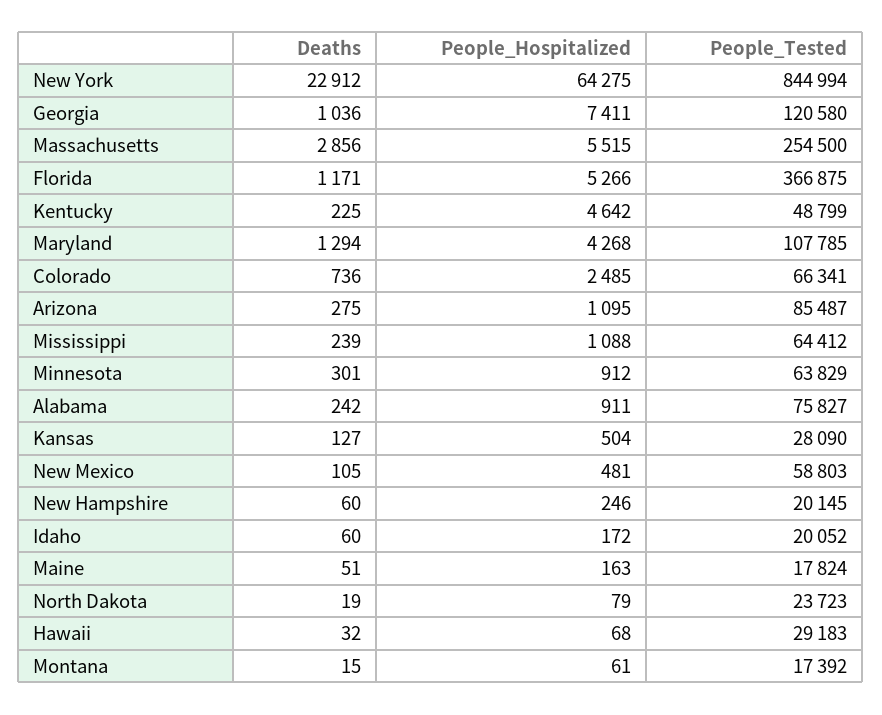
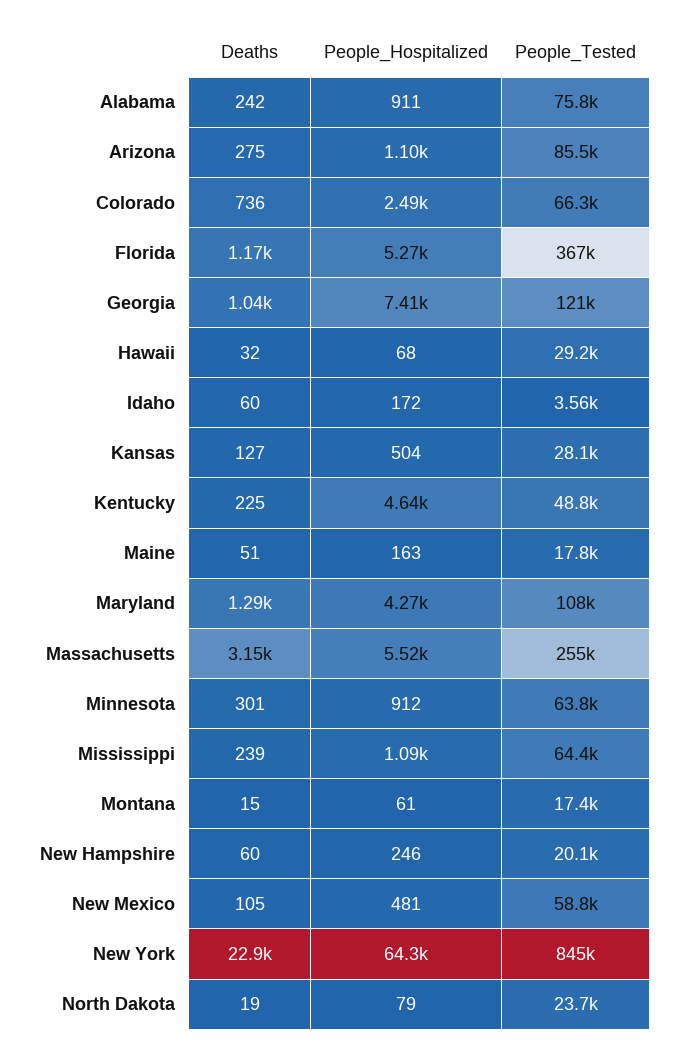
  {
    "Deaths": {
      "New York": 22912,
      "Georgia": 1036,
-     "Massachusetts": 2856,
+     "Massachusetts": 3150,
      "Florida": 1171,
      "Kentucky": 225,
      "Maryland": 1294,
      "Colorado": 736,
      "Arizona": 275,
      "Mississippi": 239,
      "Minnesota": 301,
      "Alabama": 242,
      "Kansas": 127,
      "New Mexico": 105,
      "New Hampshire": 60,
      "Idaho": 60,
      "Maine": 51,
      "North Dakota": 19,
      "Hawaii": 32,
      "Montana": 15
    },
    "People_Hospitalized": {
      "New York": 64275,
      "Georgia": 7411,
      "Massachusetts": 5515,
      "Florida": 5266,
      "Kentucky": 4642,
      "Maryland": 4268,
      "Colorado": 2485,
      "Arizona": 1095,
      "Mississippi": 1088,
      "Minnesota": 912,
      "Alabama": 911,
      "Kansas": 504,
      "New Mexico": 481,
      "New Hampshire": 246,
      "Idaho": 172,
      "Maine": 163,
      "North Dakota": 79,
      "Hawaii": 68,
      "Montana": 61
    },
    "People_Tested": {
      "New York": 844994,
      "Georgia": 120580,
      "Massachusetts": 254500,
      "Florida": 366875,
      "Kentucky": 48799,
      "Maryland": 107785,
      "Colorado": 66341,
      "Arizona": 85487,
      "Mississippi": 64412,
      "Minnesota": 63829,
      "Alabama": 75827,
      "Kansas": 28090,
      "New Mexico": 58803,
      "New Hampshire": 20145,
-     "Idaho": 20052,
+     "Idaho": 3560,
      "Maine": 17824,
      "North Dakota": 23723,
      "Hawaii": 29183,
      "Montana": 17392
    }
  }

